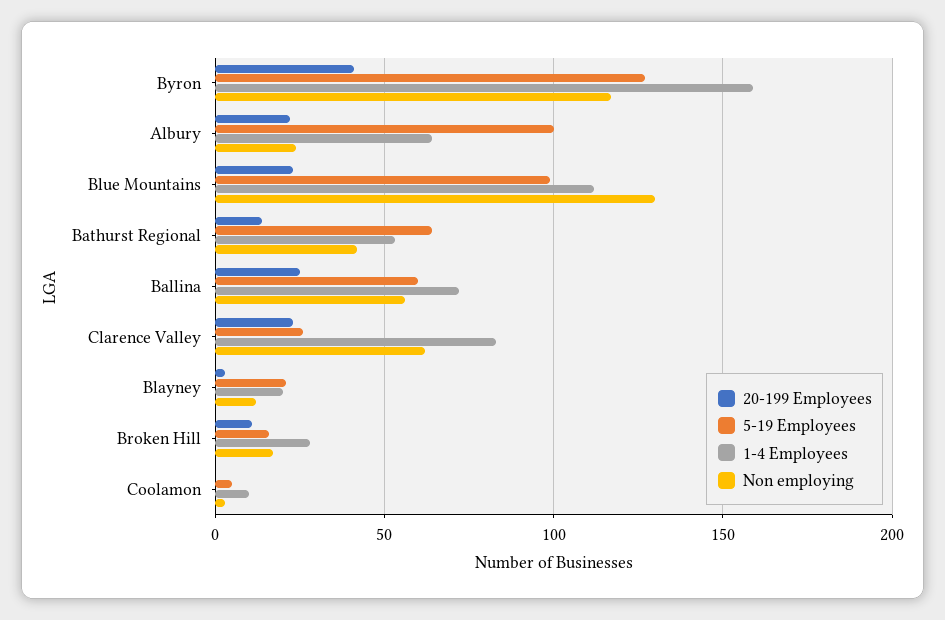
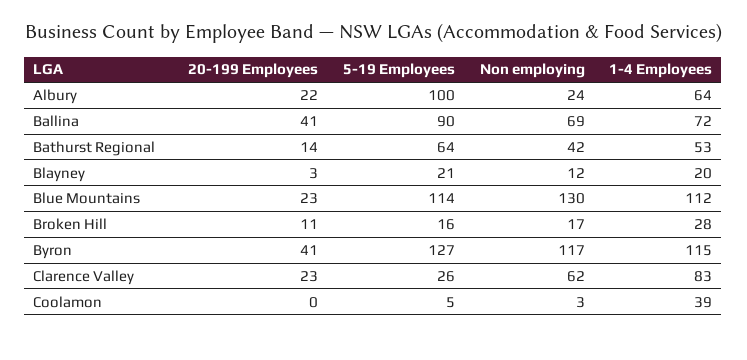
  {
    "20-199 Employees": {
      "Byron": 41,
      "Albury": 22,
      "Blue Mountains": 23,
      "Bathurst Regional": 14,
-     "Ballina": 25,
+     "Ballina": 41,
      "Clarence Valley": 23,
      "Blayney": 3,
      "Broken Hill": 11,
      "Coolamon": 0
    },
    "5-19 Employees": {
      "Byron": 127,
      "Albury": 100,
-     "Blue Mountains": 100,
+     "Blue Mountains": 114,
      "Bathurst Regional": 64,
-     "Ballina": 60,
+     "Ballina": 90,
      "Clarence Valley": 26,
      "Blayney": 21,
      "Broken Hill": 16,
      "Coolamon": 5
    },
    "1-4 Employees": {
-     "Byron": 160,
+     "Byron": 115,
      "Albury": 64,
      "Blue Mountains": 112,
      "Bathurst Regional": 53,
      "Ballina": 72,
      "Clarence Valley": 83,
      "Blayney": 20,
      "Broken Hill": 28,
-     "Coolamon": 10
+     "Coolamon": 39
    },
    "Non employing": {
      "Byron": 117,
      "Albury": 24,
      "Blue Mountains": 130,
      "Bathurst Regional": 42,
-     "Ballina": 55,
+     "Ballina": 69,
      "Clarence Valley": 62,
      "Blayney": 12,
      "Broken Hill": 17,
      "Coolamon": 3
    }
  }

